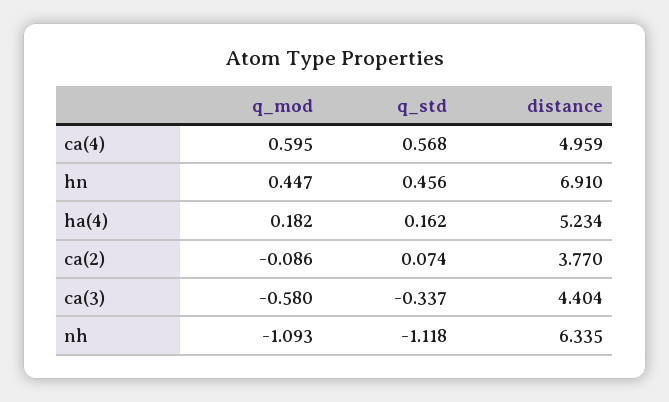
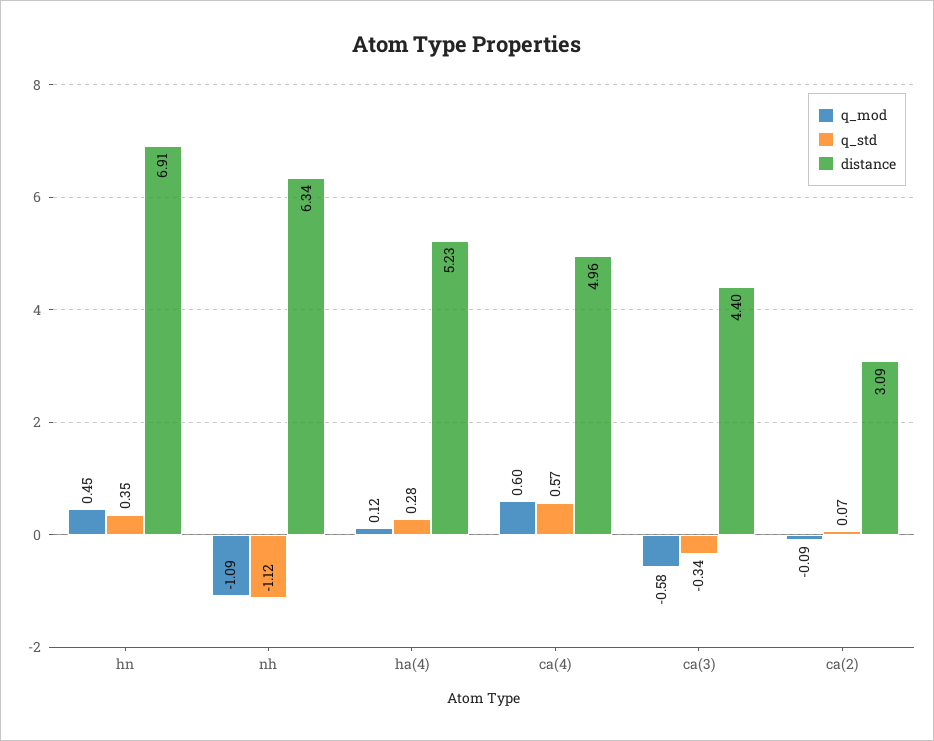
  {
    "q_mod": {
      "ca(4)": 0.595,
      "hn": 0.447,
-     "ha(4)": 0.182,
+     "ha(4)": 0.12,
      "ca(2)": -0.086,
      "ca(3)": -0.58,
      "nh": -1.093
    },
    "q_std": {
      "ca(4)": 0.568,
-     "hn": 0.456,
+     "hn": 0.35,
-     "ha(4)": 0.162,
+     "ha(4)": 0.28,
      "ca(2)": 0.074,
      "ca(3)": -0.337,
      "nh": -1.118
    },
    "distance": {
      "ca(4)": 4.959,
      "hn": 6.91,
      "ha(4)": 5.234,
-     "ca(2)": 3.77,
+     "ca(2)": 3.09,
      "ca(3)": 4.404,
      "nh": 6.335
    }
  }

